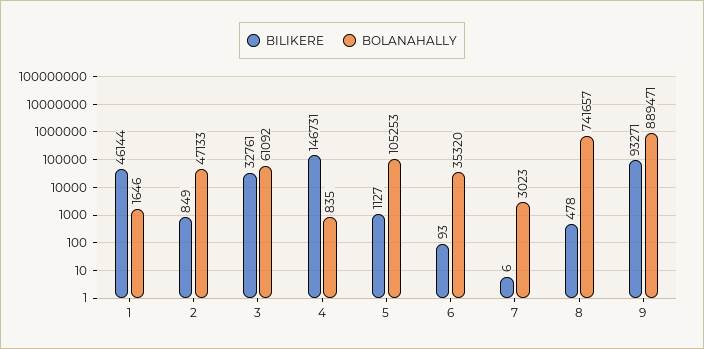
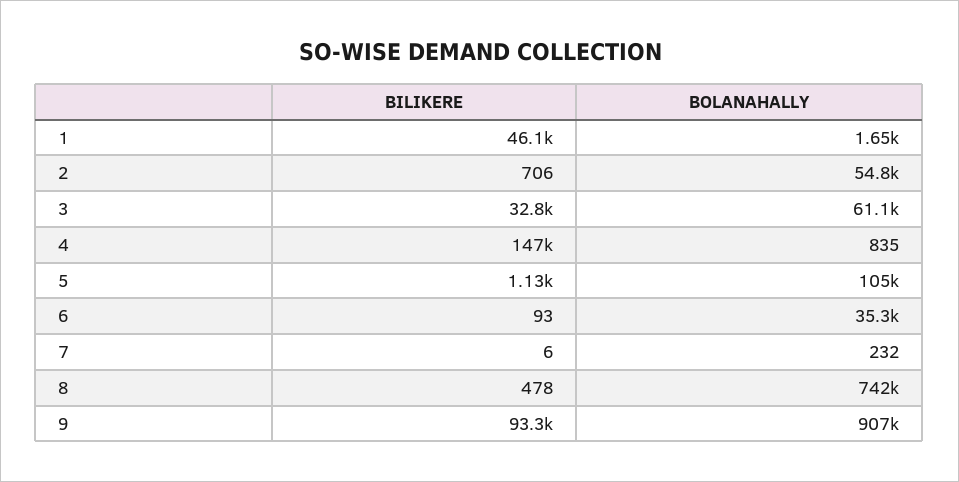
  {
    "BILIKERE": {
      "1": 46144,
-     "2": 849,
+     "2": 706,
      "3": 32761,
      "4": 146731,
      "5": 1127,
      "6": 93,
      "7": 6,
      "8": 478,
      "9": 93271
    },
    "BOLANAHALLY": {
      "1": 1646,
-     "2": 47133,
+     "2": 54800,
      "3": 61092,
      "4": 835,
      "5": 105253,
      "6": 35320,
-     "7": 3023,
+     "7": 232,
      "8": 741657,
-     "9": 889471
+     "9": 907000
    }
  }

